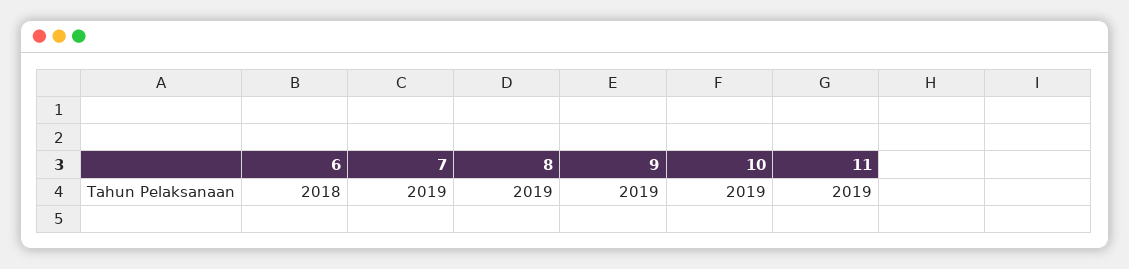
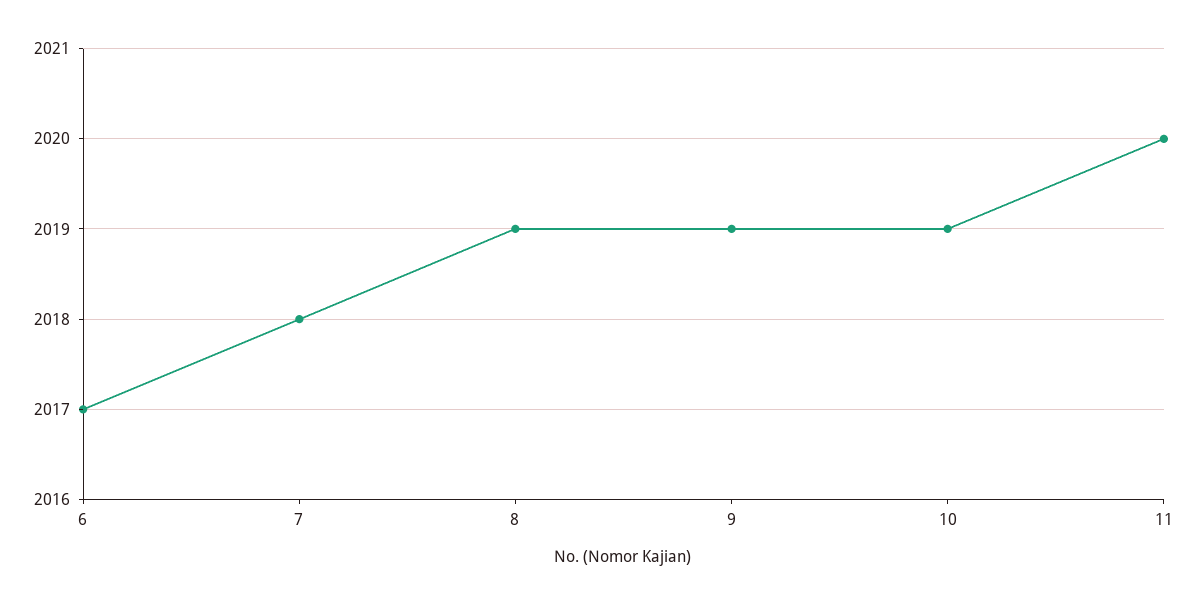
  {
-   "6": 2018,
+   "6": 2017,
-   "7": 2019,
+   "7": 2018,
    "8": 2019,
    "9": 2019,
    "10": 2019,
-   "11": 2019
+   "11": 2020
  }

